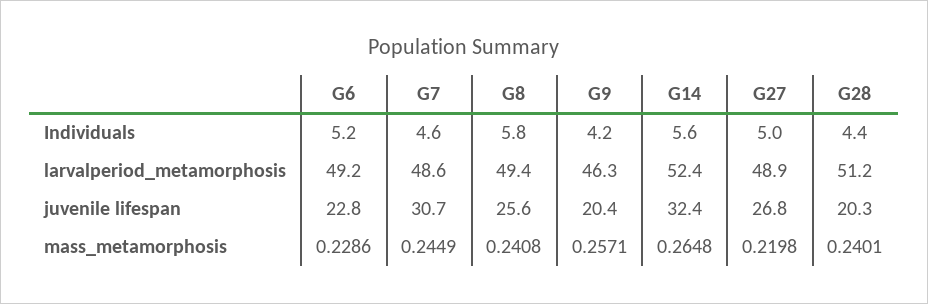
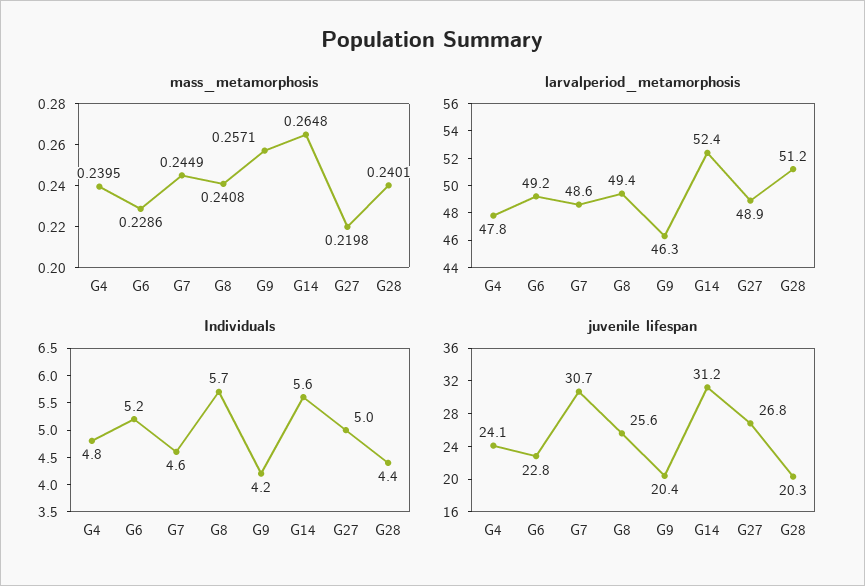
  {
    "Individuals": {
      "G6": 5.2,
      "G7": 4.6,
-     "G8": 5.8,
+     "G8": 5.7,
      "G9": 4.2,
      "G14": 5.6,
      "G27": 5,
-     "G28": 4.4
+     "G28": 4.4,
+     "G4": 4.8
    },
    "larvalperiod_metamorphosis": {
      "G6": 49.2,
      "G7": 48.6,
      "G8": 49.4,
      "G9": 46.3,
      "G14": 52.4,
      "G27": 48.9,
-     "G28": 51.2
+     "G28": 51.2,
+     "G4": 47.8
    },
    "juvenile lifespan": {
      "G6": 22.8,
      "G7": 30.7,
      "G8": 25.6,
      "G9": 20.4,
-     "G14": 32.4,
+     "G14": 31.2,
      "G27": 26.8,
-     "G28": 20.3
+     "G28": 20.3,
+     "G4": 24.1
    },
    "mass_metamorphosis": {
      "G6": 0.2286,
      "G7": 0.2449,
      "G8": 0.2408,
      "G9": 0.2571,
      "G14": 0.2648,
      "G27": 0.2198,
-     "G28": 0.2401
+     "G28": 0.2401,
+     "G4": 0.2395
    }
  }

